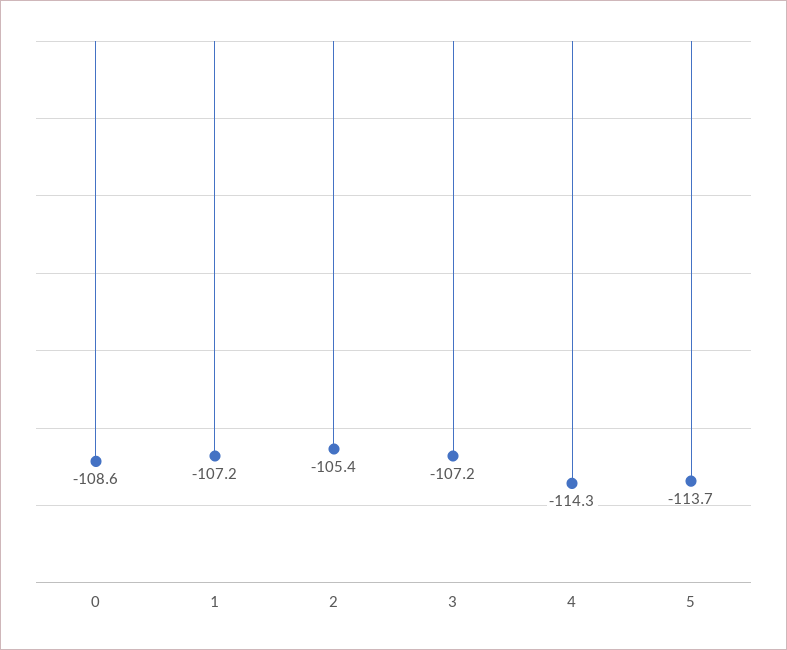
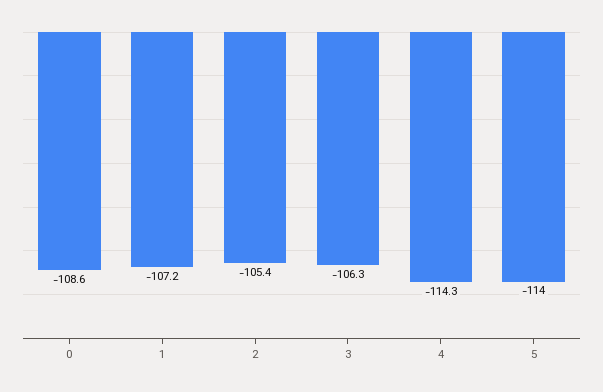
  {
    "0": -108.6,
    "1": -107.2,
    "2": -105.4,
-   "3": -107.2,
+   "3": -106.3,
    "4": -114.3,
-   "5": -113.7
+   "5": -114
  }

